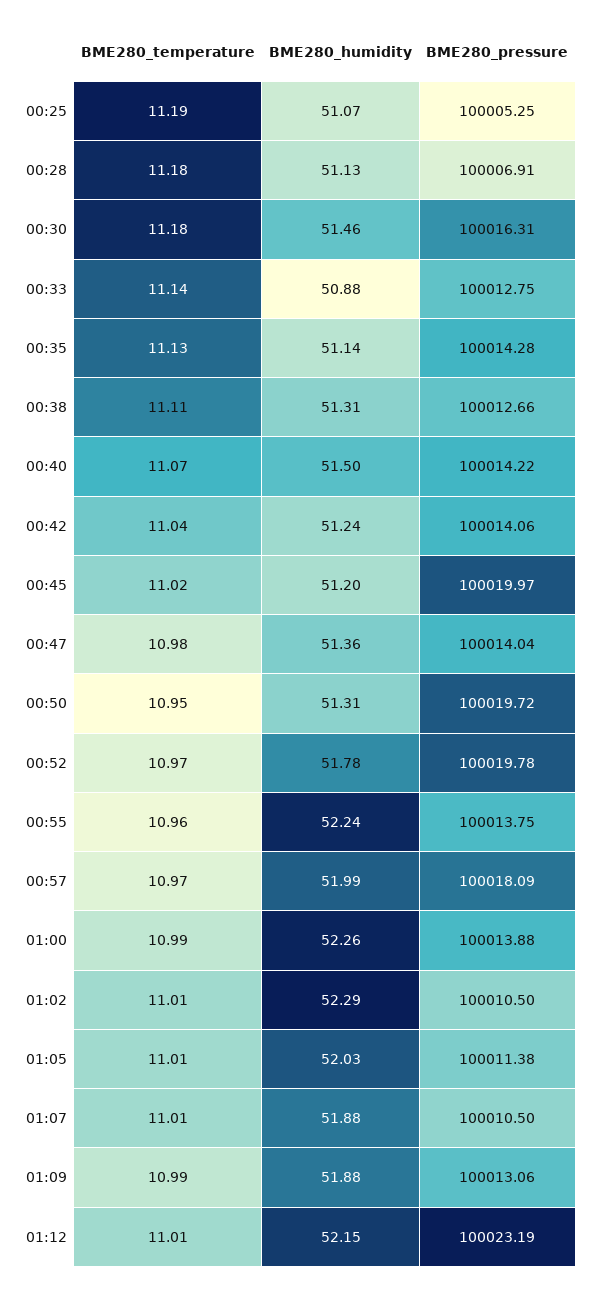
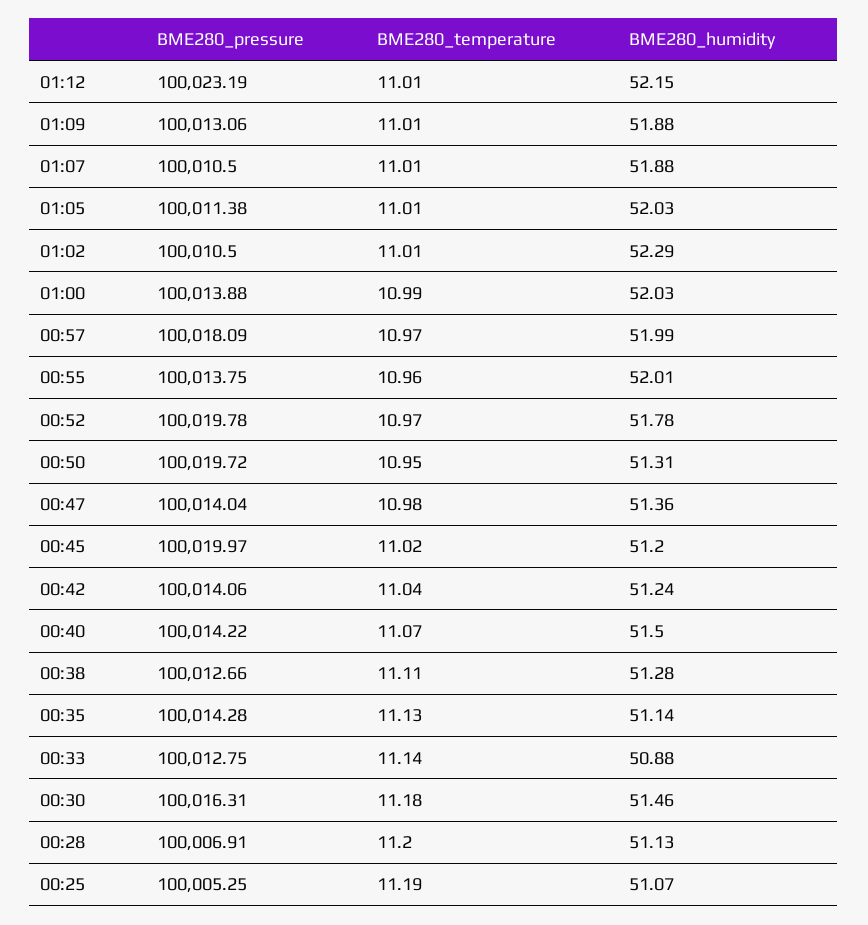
  {
    "BME280_temperature": {
      "00:25": 11.19,
-     "00:28": 11.18,
+     "00:28": 11.2,
      "00:30": 11.18,
      "00:33": 11.14,
      "00:35": 11.13,
      "00:38": 11.11,
      "00:40": 11.07,
      "00:42": 11.04,
      "00:45": 11.02,
      "00:47": 10.98,
      "00:50": 10.95,
      "00:52": 10.97,
      "00:55": 10.96,
      "00:57": 10.97,
      "01:00": 10.99,
      "01:02": 11.01,
      "01:05": 11.01,
      "01:07": 11.01,
-     "01:09": 10.99,
+     "01:09": 11.01,
      "01:12": 11.01
    },
    "BME280_humidity": {
      "00:25": 51.07,
      "00:28": 51.13,
      "00:30": 51.46,
      "00:33": 50.88,
      "00:35": 51.14,
-     "00:38": 51.31,
+     "00:38": 51.28,
      "00:40": 51.5,
      "00:42": 51.24,
      "00:45": 51.2,
      "00:47": 51.36,
      "00:50": 51.31,
      "00:52": 51.78,
-     "00:55": 52.24,
+     "00:55": 52.01,
      "00:57": 51.99,
-     "01:00": 52.26,
+     "01:00": 52.03,
      "01:02": 52.29,
      "01:05": 52.03,
      "01:07": 51.88,
      "01:09": 51.88,
      "01:12": 52.15
    },
    "BME280_pressure": {
      "00:25": 100005.25,
      "00:28": 100006.91,
      "00:30": 100016.31,
      "00:33": 100012.75,
      "00:35": 100014.28,
      "00:38": 100012.66,
      "00:40": 100014.22,
      "00:42": 100014.06,
      "00:45": 100019.97,
      "00:47": 100014.04,
      "00:50": 100019.72,
      "00:52": 100019.78,
      "00:55": 100013.75,
      "00:57": 100018.09,
      "01:00": 100013.88,
      "01:02": 100010.5,
      "01:05": 100011.38,
      "01:07": 100010.5,
      "01:09": 100013.06,
      "01:12": 100023.19
    }
  }

